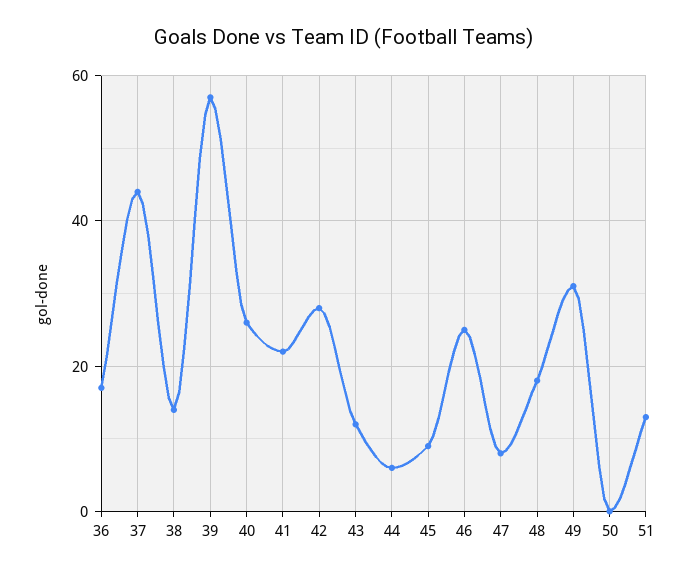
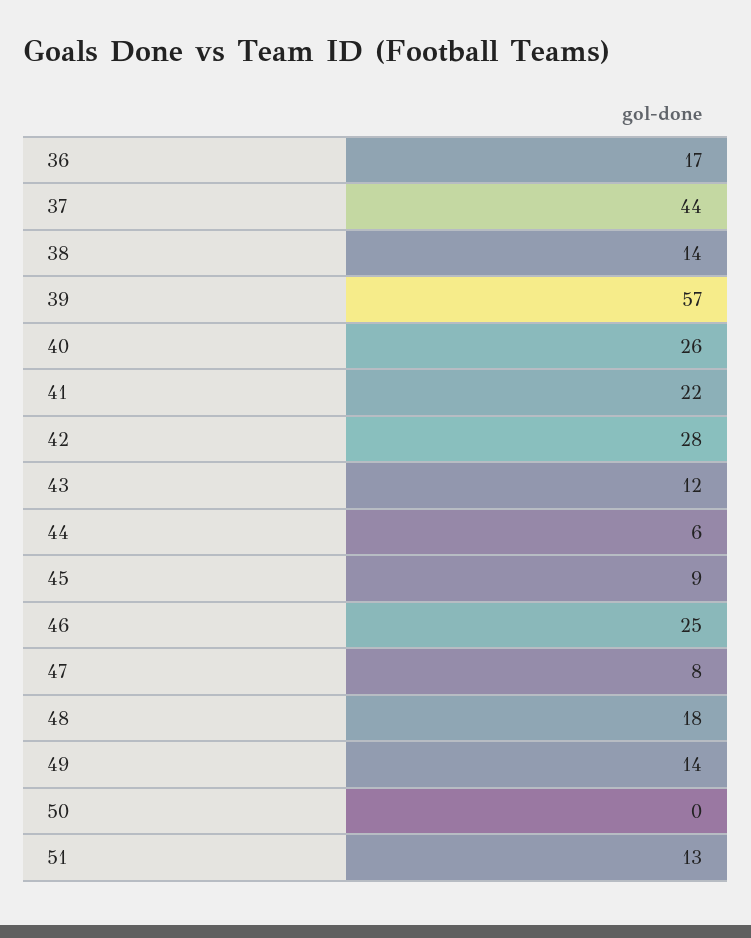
  {
    "36": 17,
    "37": 44,
    "38": 14,
    "39": 57,
    "40": 26,
    "41": 22,
    "42": 28,
    "43": 12,
    "44": 6,
    "45": 9,
    "46": 25,
    "47": 8,
    "48": 18,
-   "49": 30,
+   "49": 14,
    "50": 0,
    "51": 13
  }

